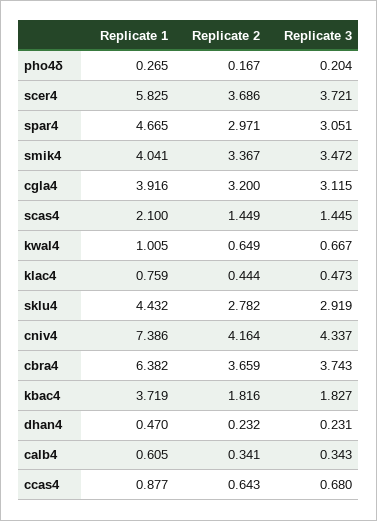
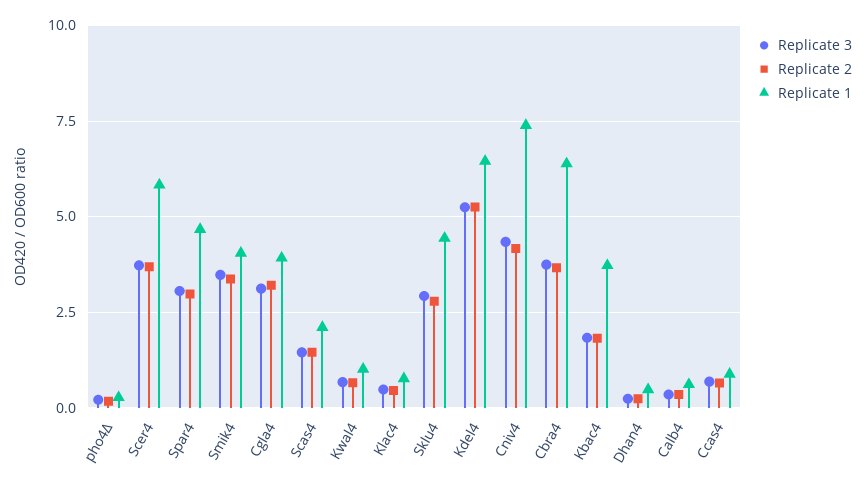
  {
    "Replicate 1": {
      "pho4δ": 0.265,
      "scer4": 5.825,
      "spar4": 4.665,
      "smik4": 4.041,
      "cgla4": 3.916,
      "scas4": 2.1,
      "kwal4": 1.005,
      "klac4": 0.759,
      "sklu4": 4.432,
      "cniv4": 7.386,
      "cbra4": 6.382,
      "kbac4": 3.719,
      "dhan4": 0.47,
      "calb4": 0.605,
-     "ccas4": 0.877
+     "ccas4": 0.877,
+     "Kdel4": 6.5
    },
    "Replicate 2": {
      "pho4δ": 0.167,
      "scer4": 3.686,
      "spar4": 2.971,
      "smik4": 3.367,
      "cgla4": 3.2,
      "scas4": 1.449,
      "kwal4": 0.649,
      "klac4": 0.444,
      "sklu4": 2.782,
      "cniv4": 4.164,
      "cbra4": 3.659,
      "kbac4": 1.816,
      "dhan4": 0.232,
      "calb4": 0.341,
-     "ccas4": 0.643
+     "ccas4": 0.643,
+     "Kdel4": 5.25
    },
    "Replicate 3": {
      "pho4δ": 0.204,
      "scer4": 3.721,
      "spar4": 3.051,
      "smik4": 3.472,
      "cgla4": 3.115,
      "scas4": 1.445,
      "kwal4": 0.667,
      "klac4": 0.473,
      "sklu4": 2.919,
      "cniv4": 4.337,
      "cbra4": 3.743,
      "kbac4": 1.827,
      "dhan4": 0.231,
      "calb4": 0.343,
-     "ccas4": 0.68
+     "ccas4": 0.68,
+     "Kdel4": 5.25
    }
  }

